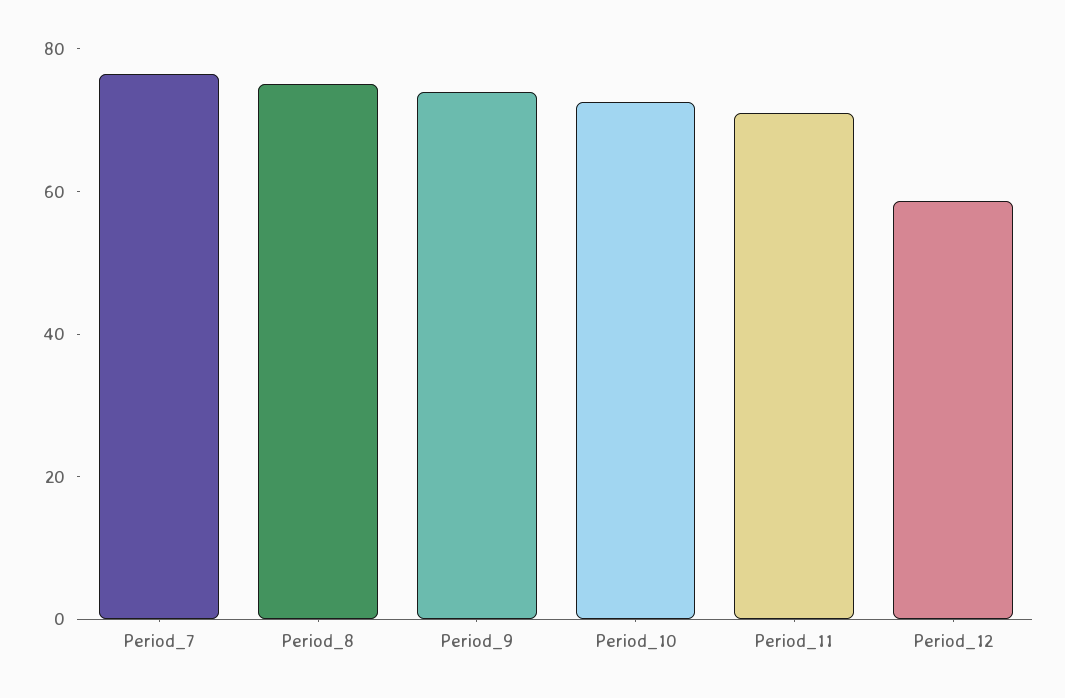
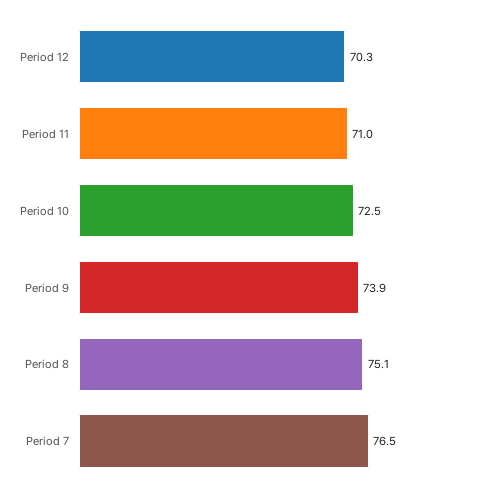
  {
    "Period_7": 76.5,
    "Period_8": 75.1,
    "Period_9": 73.9,
    "Period_10": 72.5,
    "Period_11": 71,
-   "Period_12": 60
+   "Period_12": 70.3
  }

